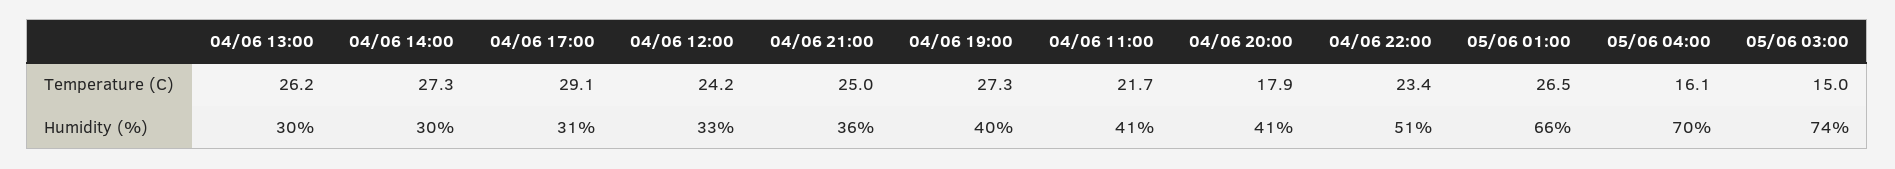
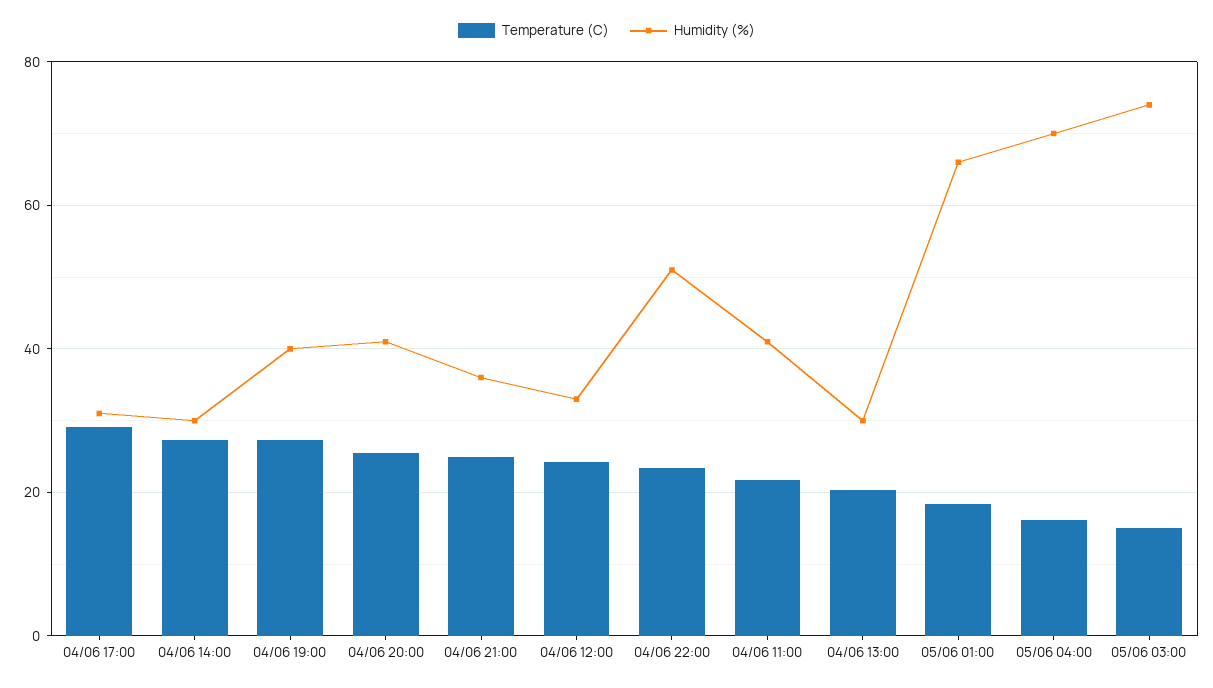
  {
    "Temperature (C)": {
-     "04/06 13:00": 26.2,
+     "04/06 13:00": 20,
      "04/06 14:00": 27.3,
      "04/06 17:00": 29.1,
      "04/06 12:00": 24.2,
      "04/06 21:00": 25,
      "04/06 19:00": 27.3,
      "04/06 11:00": 21.7,
-     "04/06 20:00": 17.9,
+     "04/06 20:00": 26,
      "04/06 22:00": 23.4,
-     "05/06 01:00": 26.5,
+     "05/06 01:00": 18,
      "05/06 04:00": 16.1,
      "05/06 03:00": 15
    },
    "Humidity (%)": {
      "04/06 13:00": 30,
      "04/06 14:00": 30,
      "04/06 17:00": 31,
      "04/06 12:00": 33,
      "04/06 21:00": 36,
      "04/06 19:00": 40,
      "04/06 11:00": 41,
      "04/06 20:00": 41,
      "04/06 22:00": 51,
      "05/06 01:00": 66,
      "05/06 04:00": 70,
      "05/06 03:00": 74
    }
  }

